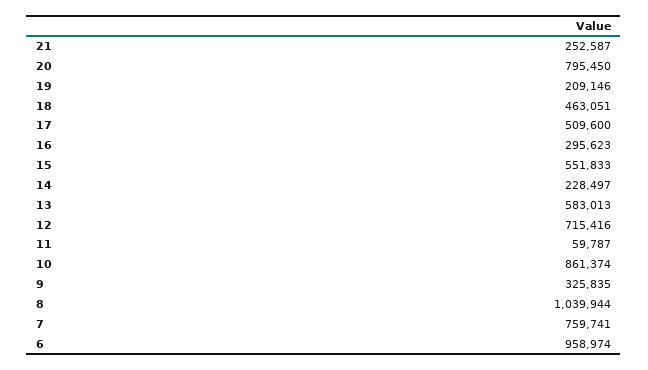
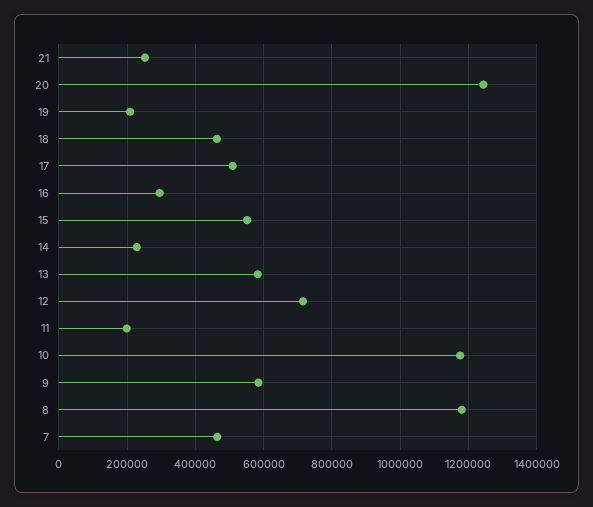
  {
    "21": 252587,
-   "20": 795450,
+   "20": 1240000,
    "19": 209146,
    "18": 463051,
    "17": 509600,
    "16": 295623,
    "15": 551833,
    "14": 228497,
    "13": 583013,
    "12": 715416,
-   "11": 59787,
+   "11": 200000,
-   "10": 861374,
+   "10": 1180000,
-   "9": 325835,
+   "9": 580000,
-   "8": 1039944,
+   "8": 1180000,
-   "7": 759741,
+   "7": 460000
-   "6": 958974
  }

